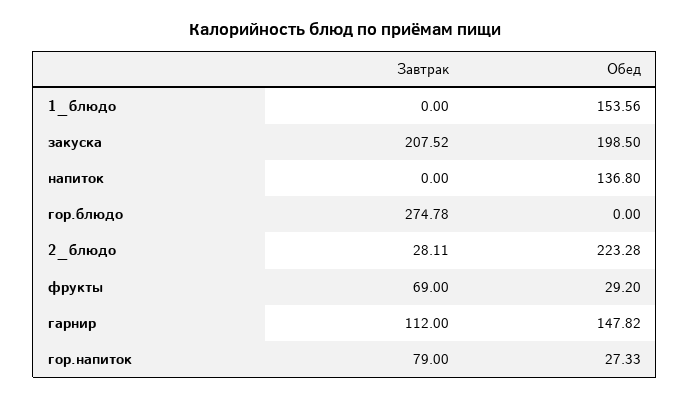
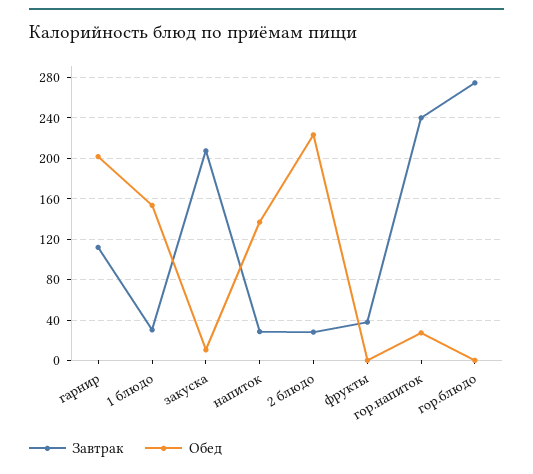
  {
    "Завтрак": {
-     "1_блюдо": 0,
+     "1_блюдо": 30,
      "закуска": 207.52,
-     "напиток": 0,
+     "напиток": 30,
      "гор.блюдо": 274.78,
      "2_блюдо": 28.11,
-     "фрукты": 69,
+     "фрукты": 40,
      "гарнир": 112,
-     "гор.напиток": 79
+     "гор.напиток": 240
    },
    "Обед": {
      "1_блюдо": 153.56,
-     "закуска": 198.5,
+     "закуска": 10,
      "напиток": 136.8,
      "гор.блюдо": 0,
      "2_блюдо": 223.28,
-     "фрукты": 29.2,
+     "фрукты": 0,
-     "гарнир": 147.82,
+     "гарнир": 200,
      "гор.напиток": 27.33
    }
  }

